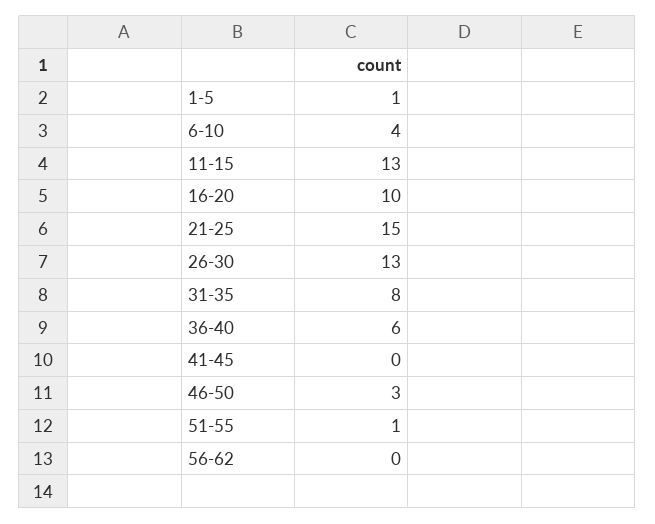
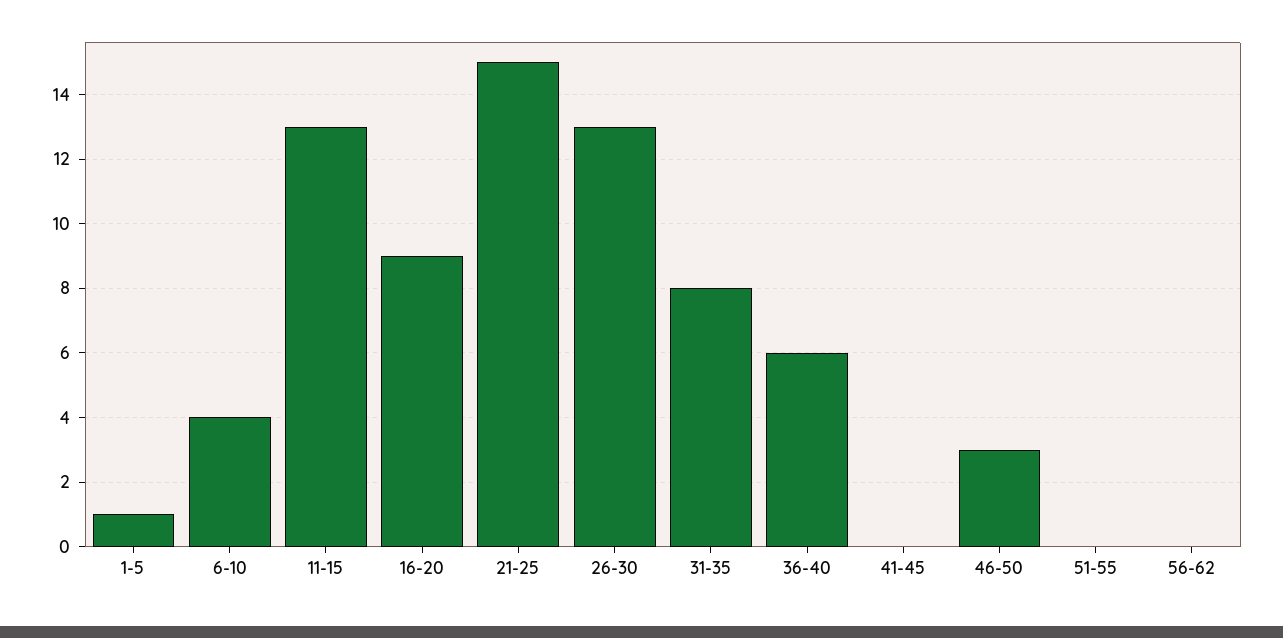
  {
    "1-5": 1,
    "6-10": 4,
    "11-15": 13,
-   "16-20": 10,
+   "16-20": 9,
    "21-25": 15,
    "26-30": 13,
    "31-35": 8,
    "36-40": 6,
    "41-45": 0,
    "46-50": 3,
-   "51-55": 1,
+   "51-55": 0,
    "56-62": 0
  }

